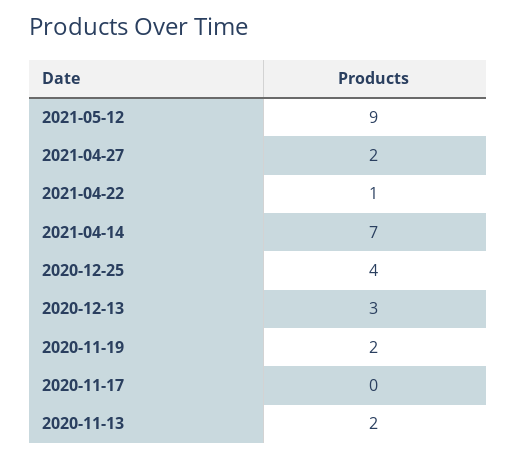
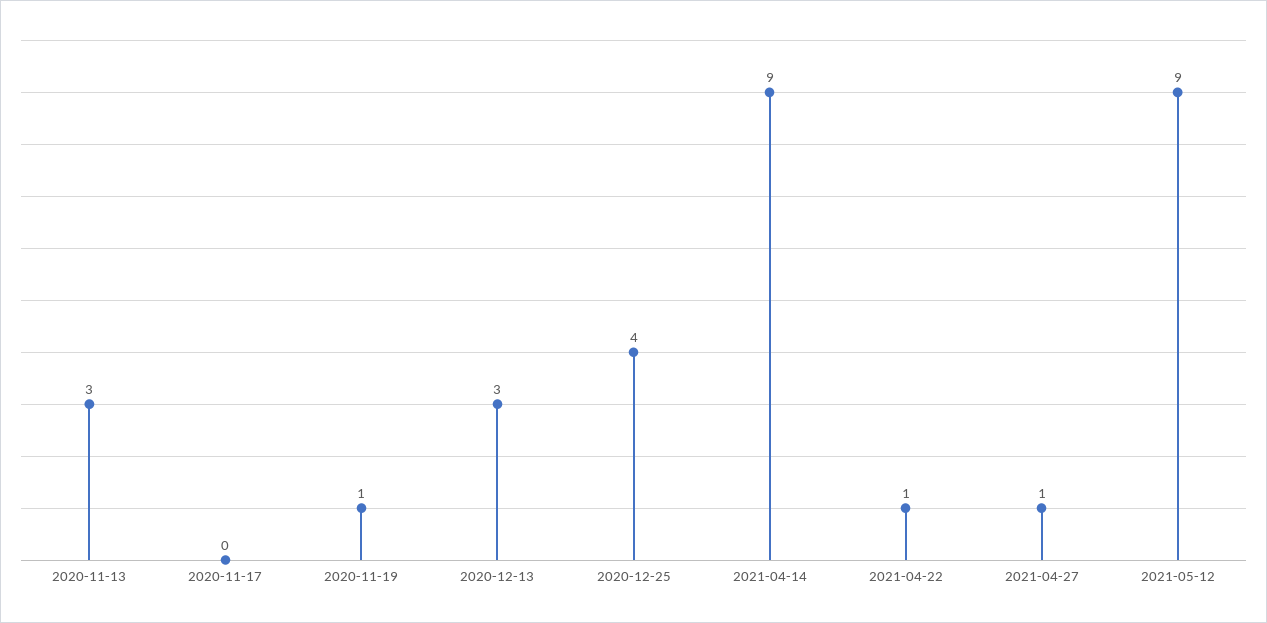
  {
    "2021-05-12": 9,
-   "2021-04-27": 2,
+   "2021-04-27": 1,
    "2021-04-22": 1,
-   "2021-04-14": 7,
+   "2021-04-14": 9,
    "2020-12-25": 4,
    "2020-12-13": 3,
-   "2020-11-19": 2,
+   "2020-11-19": 1,
    "2020-11-17": 0,
-   "2020-11-13": 2
+   "2020-11-13": 3
  }

